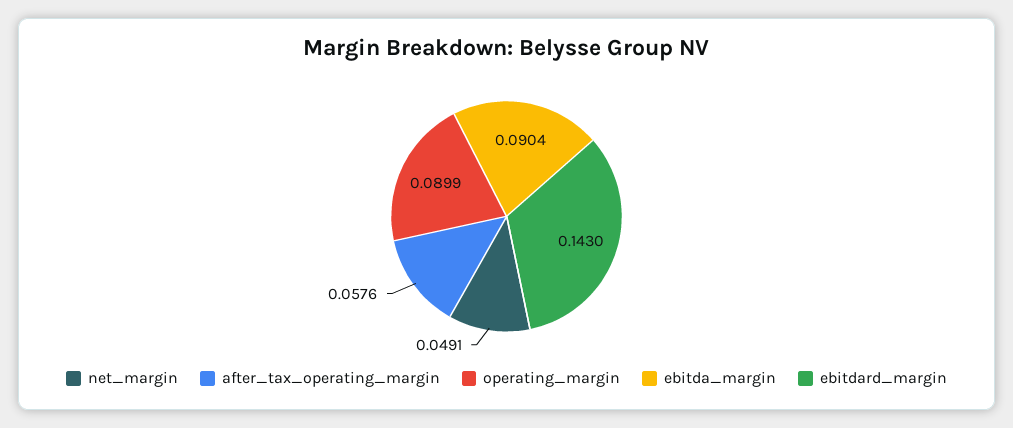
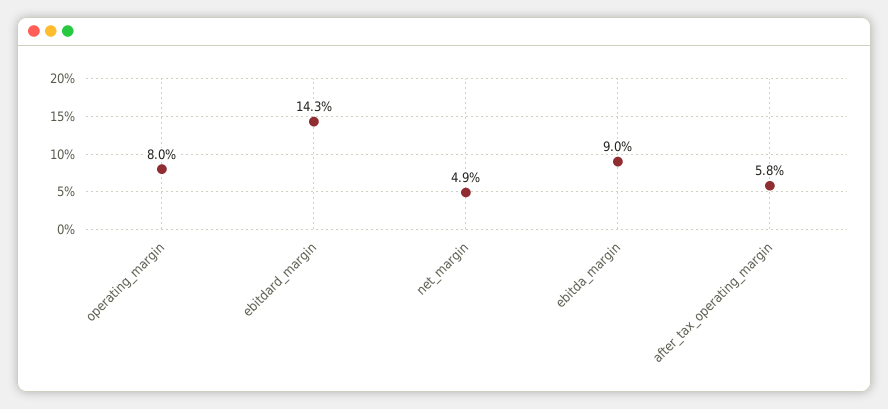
  {
    "net_margin": 0.0491,
    "after_tax_operating_margin": 0.0576,
-   "operating_margin": 0.0899,
+   "operating_margin": 0.08,
    "ebitda_margin": 0.0904,
    "ebitdard_margin": 0.143
  }

